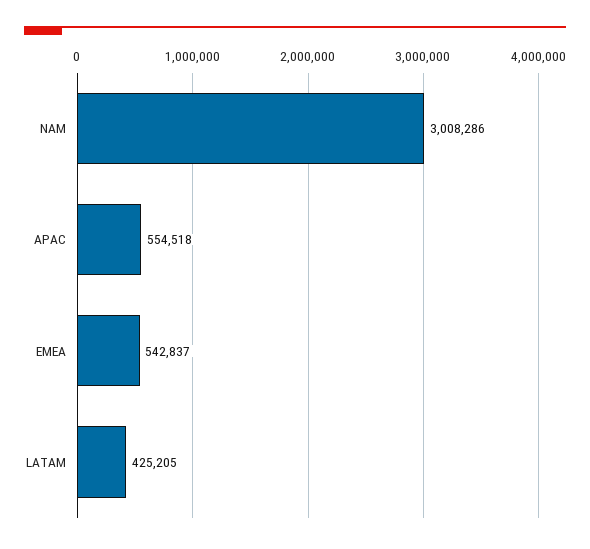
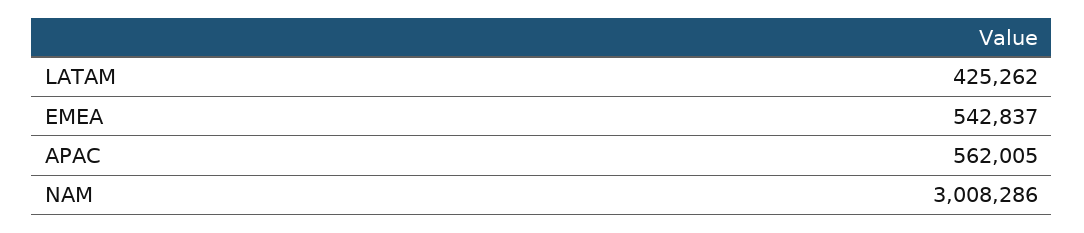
  {
    "NAM": 3008286,
-   "APAC": 554518,
+   "APAC": 562005,
    "EMEA": 542837,
-   "LATAM": 425205
+   "LATAM": 425262
  }

